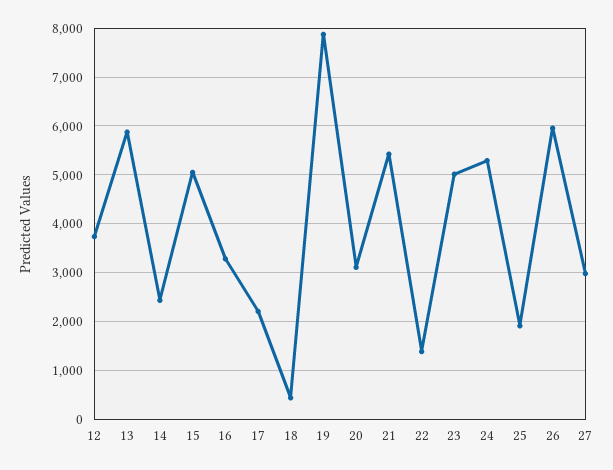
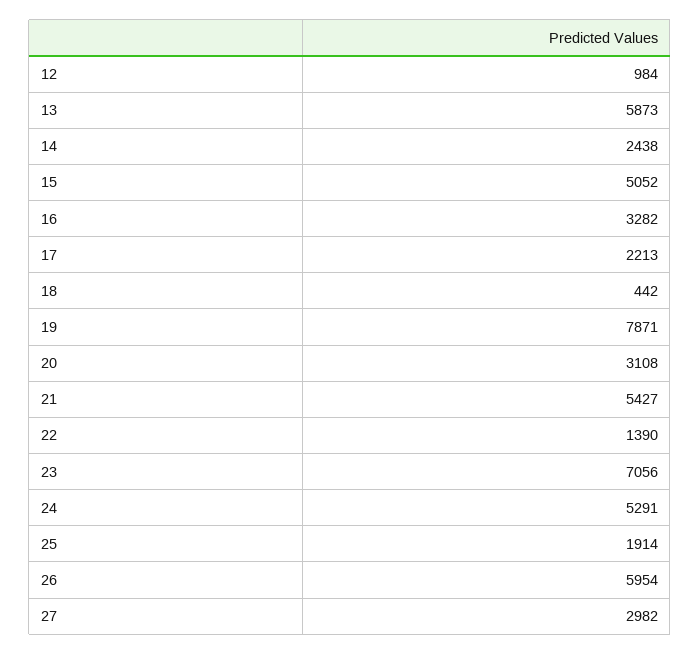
  {
-   "12": 3800,
+   "12": 984,
    "13": 5873,
    "14": 2438,
    "15": 5052,
    "16": 3282,
    "17": 2213,
    "18": 442,
    "19": 7871,
    "20": 3108,
    "21": 5427,
    "22": 1390,
-   "23": 5000,
+   "23": 7056,
    "24": 5291,
    "25": 1914,
    "26": 5954,
    "27": 2982
  }

